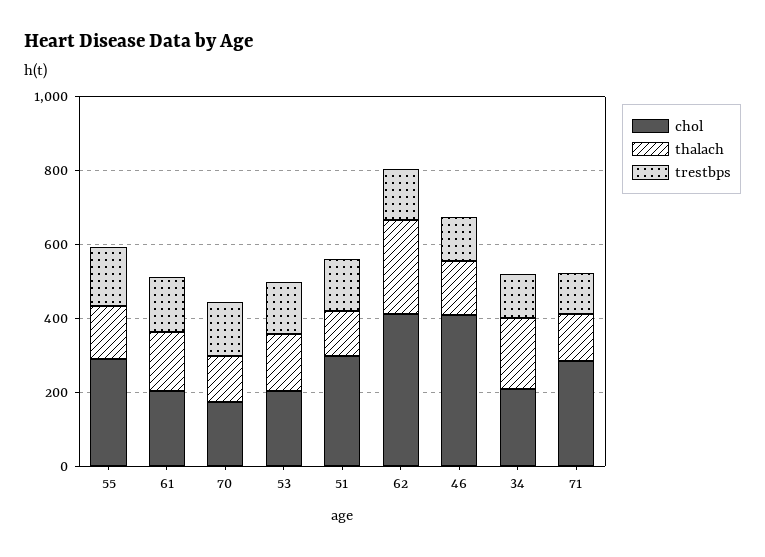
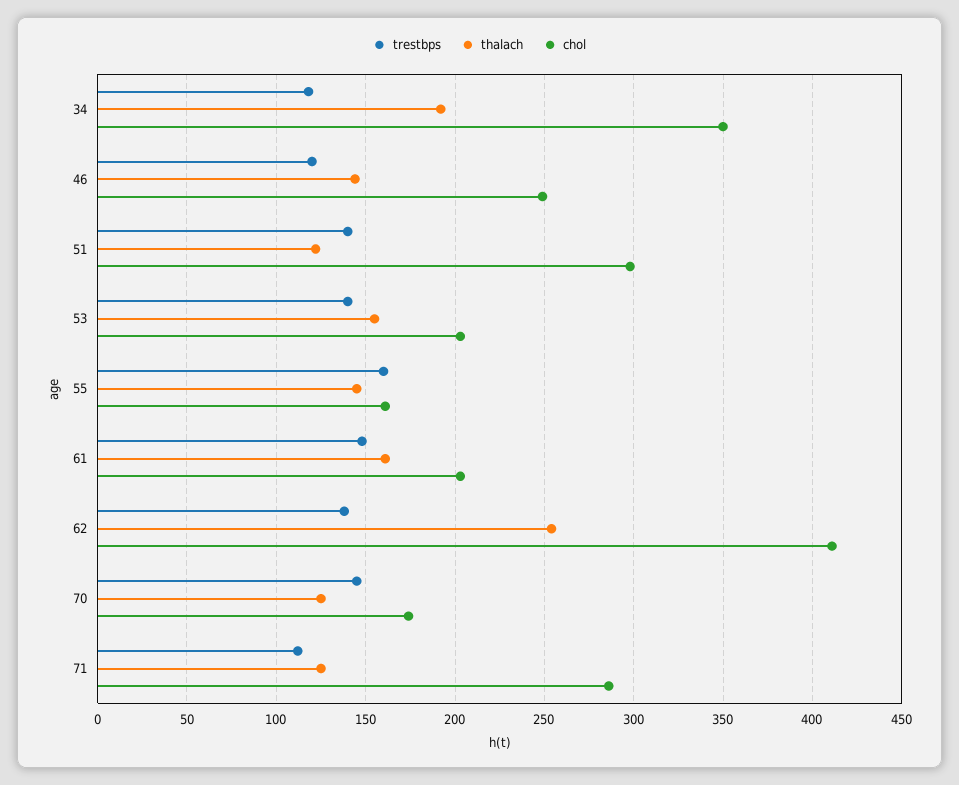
  {
    "chol": {
-     "55": 300,
+     "55": 160,
      "61": 205,
      "70": 175,
      "53": 205,
      "51": 300,
      "62": 410,
-     "46": 400,
+     "46": 250,
-     "34": 200,
+     "34": 350,
      "71": 285
    },
    "thalach": {
      "55": 145,
      "61": 160,
      "70": 125,
      "53": 155,
      "51": 120,
      "62": 255,
      "46": 145,
      "34": 190,
      "71": 125
    },
    "trestbps": {
      "55": 160,
      "61": 150,
      "70": 145,
      "53": 140,
      "51": 140,
      "62": 140,
      "46": 120,
      "34": 120,
      "71": 110
    }
  }

